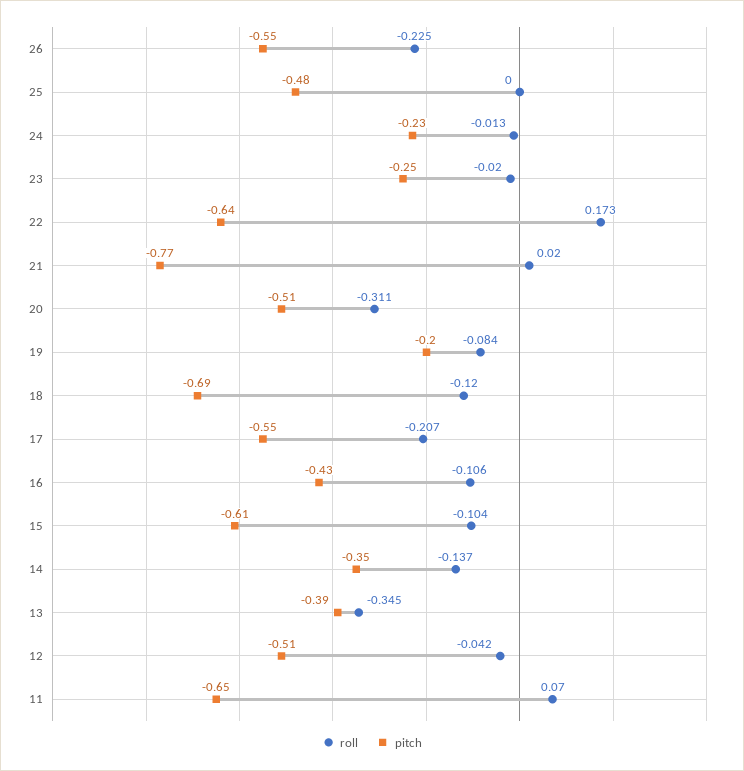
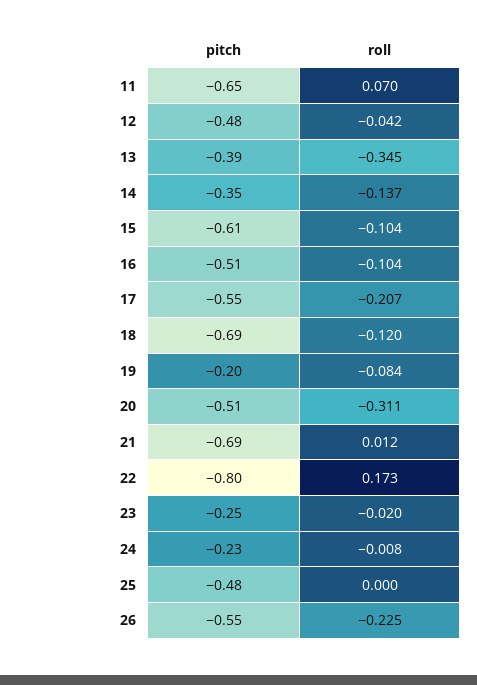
  {
    "roll": {
      "26": -0.225,
      "25": 0,
-     "24": -0.013,
+     "24": -0.008,
      "23": -0.02,
      "22": 0.173,
-     "21": 0.02,
+     "21": 0.012,
      "20": -0.311,
      "19": -0.084,
      "18": -0.12,
      "17": -0.207,
-     "16": -0.106,
+     "16": -0.104,
      "15": -0.104,
      "14": -0.137,
      "13": -0.345,
      "12": -0.042,
      "11": 0.07
    },
    "pitch": {
      "26": -0.55,
      "25": -0.48,
      "24": -0.23,
      "23": -0.25,
-     "22": -0.64,
+     "22": -0.8,
-     "21": -0.77,
+     "21": -0.69,
      "20": -0.51,
      "19": -0.2,
      "18": -0.69,
      "17": -0.55,
-     "16": -0.43,
+     "16": -0.51,
      "15": -0.61,
      "14": -0.35,
      "13": -0.39,
-     "12": -0.51,
+     "12": -0.48,
      "11": -0.65
    }
  }

